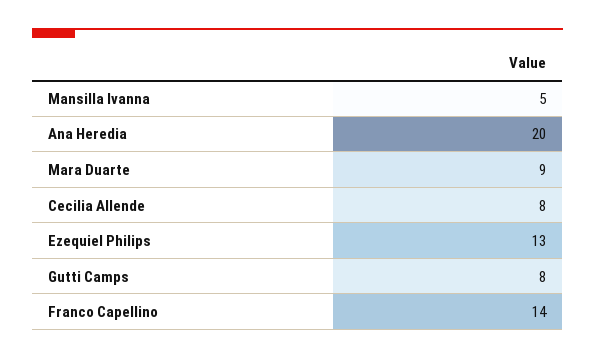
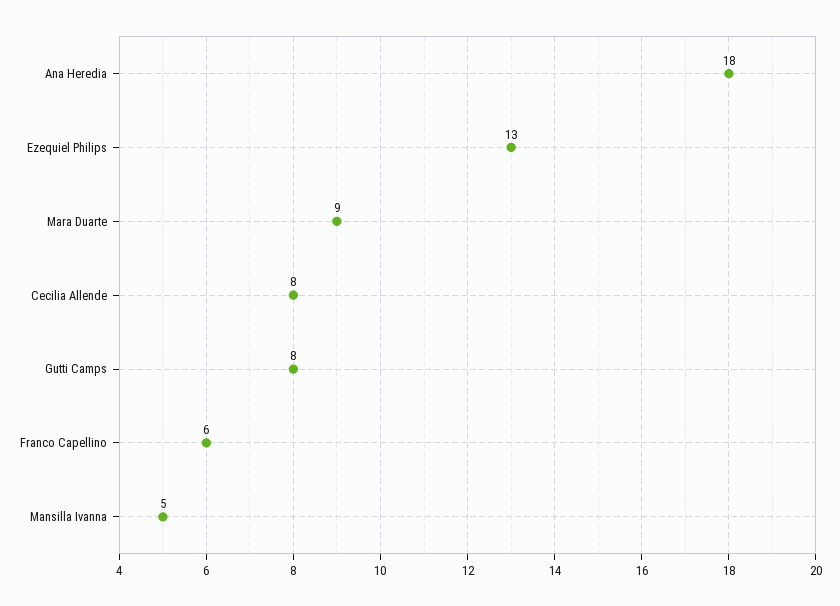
  {
    "Mansilla Ivanna": 5,
-   "Ana Heredia": 20,
+   "Ana Heredia": 18,
    "Mara Duarte": 9,
    "Cecilia Allende": 8,
    "Ezequiel Philips": 13,
    "Gutti Camps": 8,
-   "Franco Capellino": 14
+   "Franco Capellino": 6
  }

